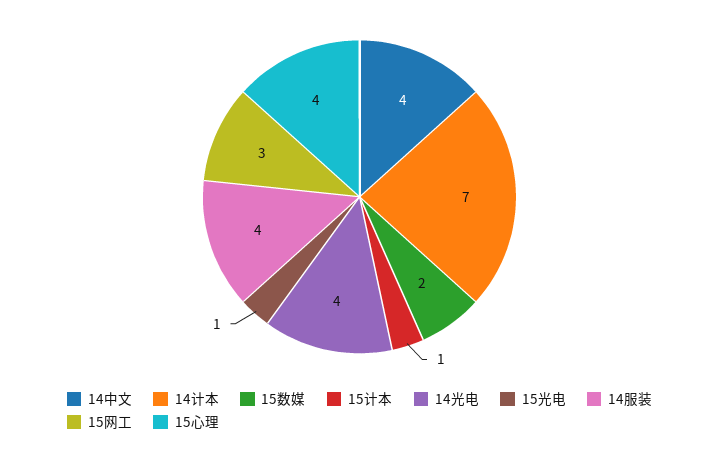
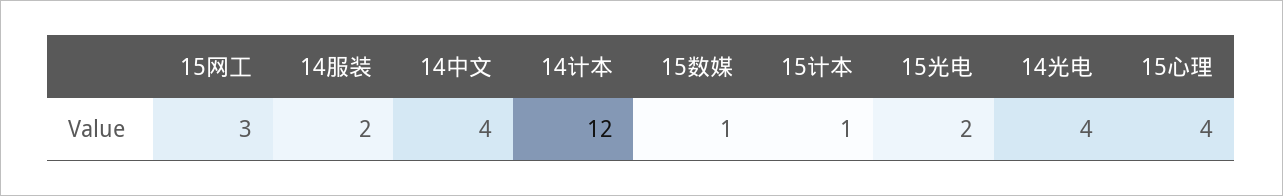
  {
    "14中文": 4,
-   "14计本": 7,
+   "14计本": 12,
-   "15数媒": 2,
+   "15数媒": 1,
    "15计本": 1,
    "14光电": 4,
-   "15光电": 1,
+   "15光电": 2,
-   "14服装": 4,
+   "14服装": 2,
    "15网工": 3,
    "15心理": 4
  }

